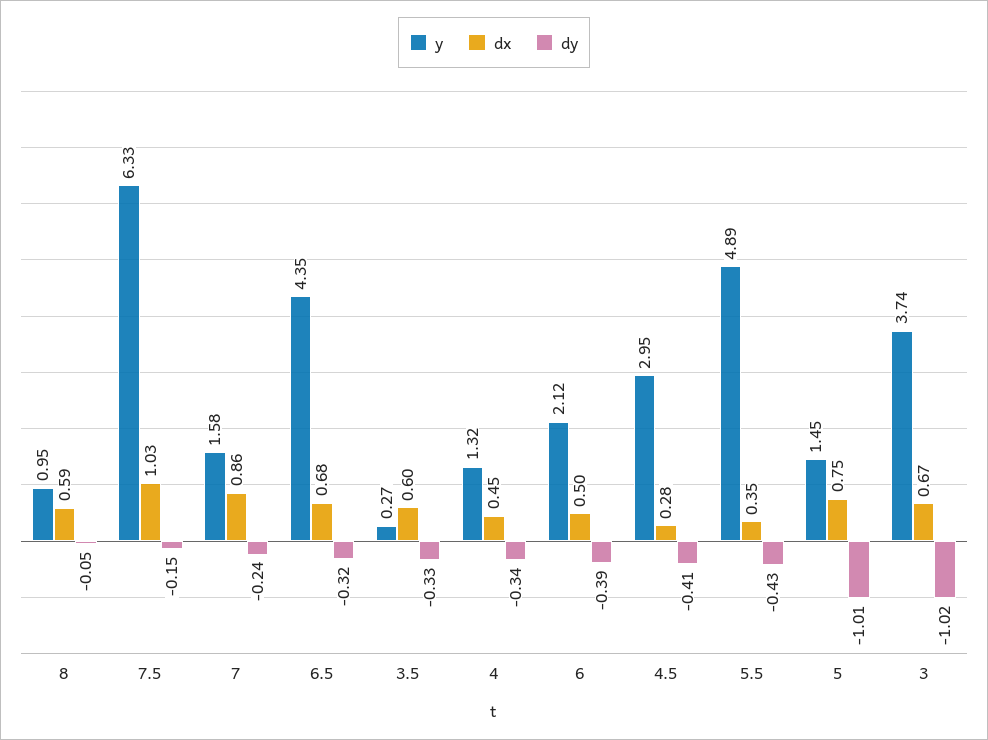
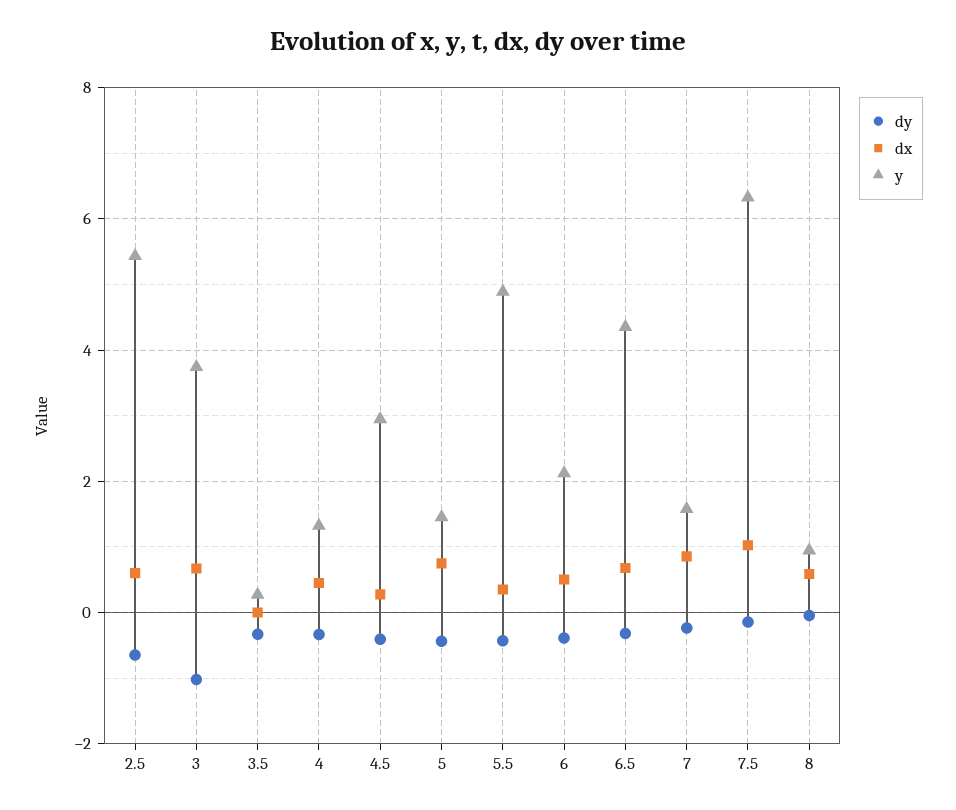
  {
    "y": {
      "8": 0.95,
      "7.5": 6.33,
      "7": 1.58,
      "6.5": 4.35,
      "3.5": 0.27,
      "4": 1.32,
      "6": 2.12,
      "4.5": 2.95,
      "5.5": 4.89,
      "5": 1.45,
-     "3": 3.74
+     "3": 3.74,
+     "2.5": 5.4
    },
    "dx": {
      "8": 0.59,
      "7.5": 1.03,
      "7": 0.86,
      "6.5": 0.68,
-     "3.5": 0.6,
+     "3.5": 0,
      "4": 0.45,
      "6": 0.5,
      "4.5": 0.28,
      "5.5": 0.35,
      "5": 0.75,
-     "3": 0.67
+     "3": 0.67,
+     "2.5": 0.6
    },
    "dy": {
      "8": -0.05,
      "7.5": -0.15,
      "7": -0.24,
      "6.5": -0.32,
      "3.5": -0.33,
      "4": -0.34,
      "6": -0.39,
      "4.5": -0.41,
      "5.5": -0.43,
-     "5": -1.01,
+     "5": -0.4,
-     "3": -1.02
+     "3": -1.02,
+     "2.5": -0.6
    }
  }

